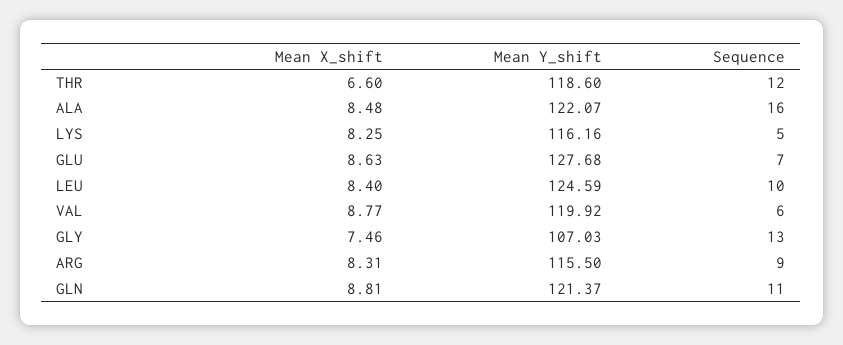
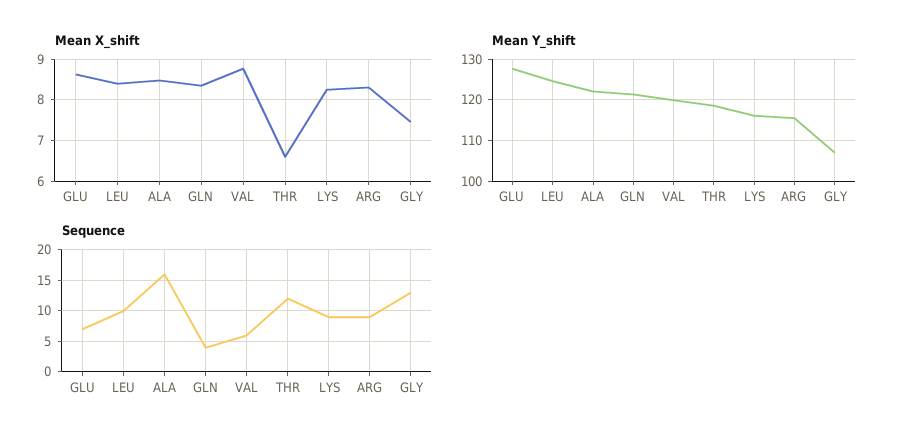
  {
    "Mean X_shift": {
      "THR": 6.6,
      "ALA": 8.48,
      "LYS": 8.25,
      "GLU": 8.63,
      "LEU": 8.4,
      "VAL": 8.77,
      "GLY": 7.46,
      "ARG": 8.31,
-     "GLN": 8.81
+     "GLN": 8.4
    },
    "Mean Y_shift": {
      "THR": 118.6,
      "ALA": 122.07,
      "LYS": 116.16,
      "GLU": 127.68,
      "LEU": 124.59,
      "VAL": 119.92,
      "GLY": 107.03,
      "ARG": 115.5,
      "GLN": 121.37
    },
    "Sequence": {
      "THR": 12,
      "ALA": 16,
-     "LYS": 5,
+     "LYS": 9,
      "GLU": 7,
      "LEU": 10,
      "VAL": 6,
      "GLY": 13,
      "ARG": 9,
-     "GLN": 11
+     "GLN": 4
    }
  }

